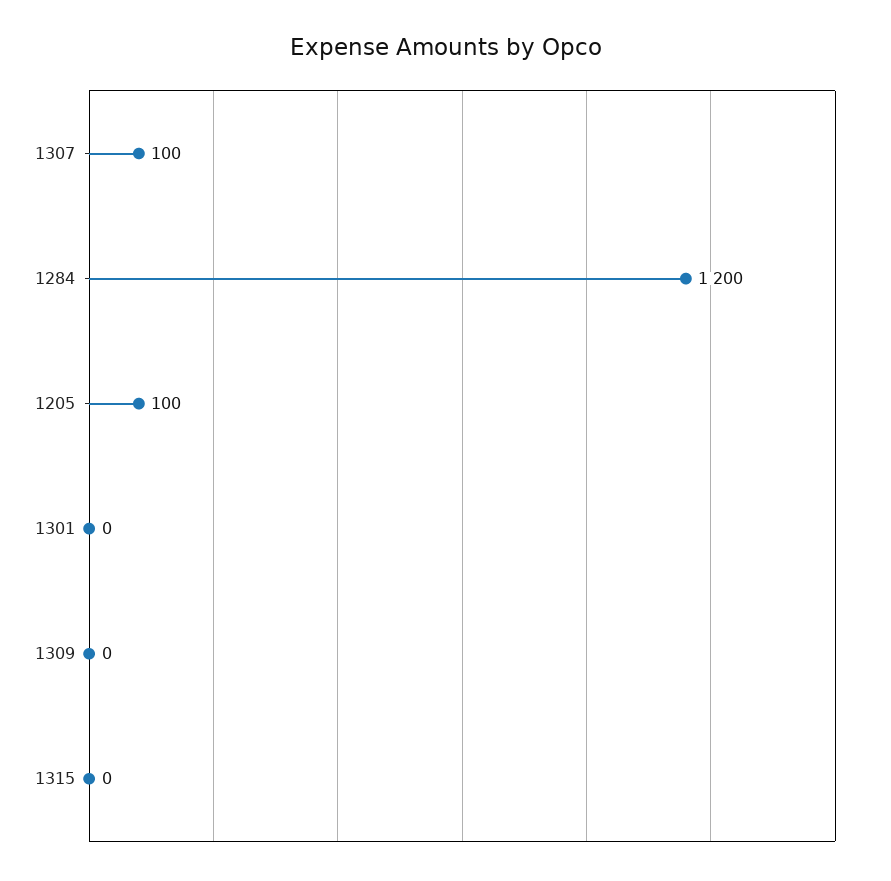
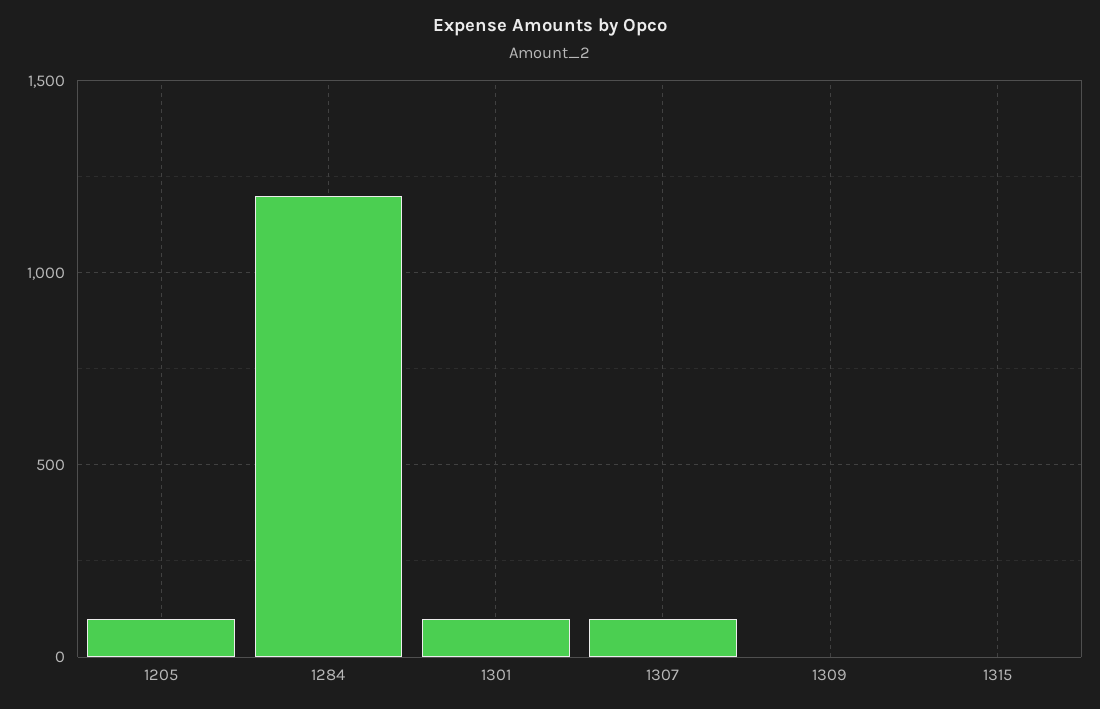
  {
    "1307": 100,
    "1284": 1200,
    "1205": 100,
-   "1301": 0,
+   "1301": 100,
    "1309": 0,
    "1315": 0
  }

